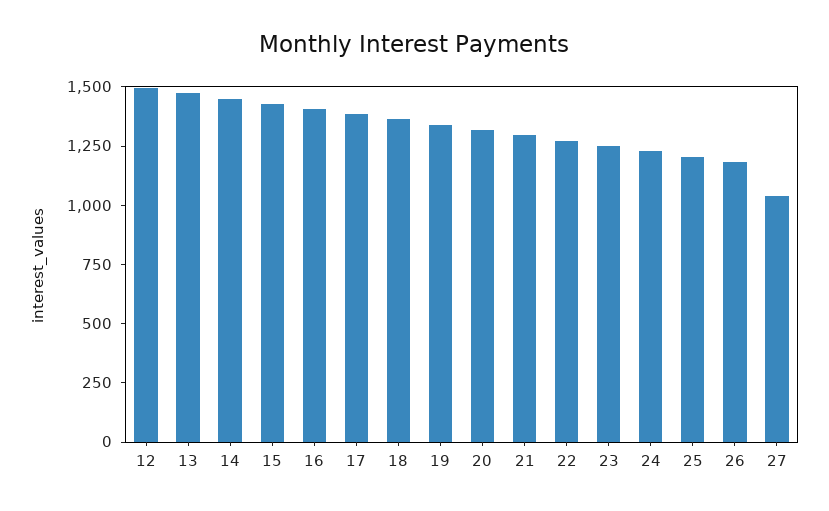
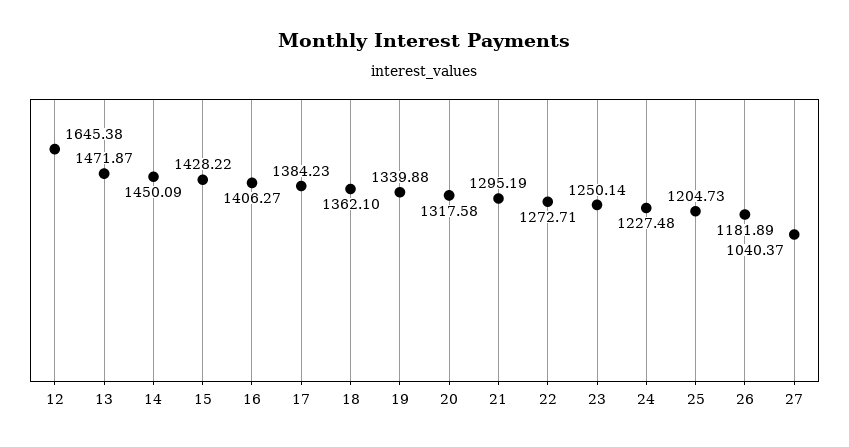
  {
-   "12": 1500,
+   "12": 1645.38,
    "13": 1471.87,
    "14": 1450.09,
    "15": 1428.22,
    "16": 1406.27,
    "17": 1384.23,
    "18": 1362.1,
    "19": 1339.88,
    "20": 1317.58,
    "21": 1295.19,
    "22": 1272.71,
    "23": 1250.14,
    "24": 1227.48,
    "25": 1204.73,
    "26": 1181.89,
    "27": 1040.37
  }

